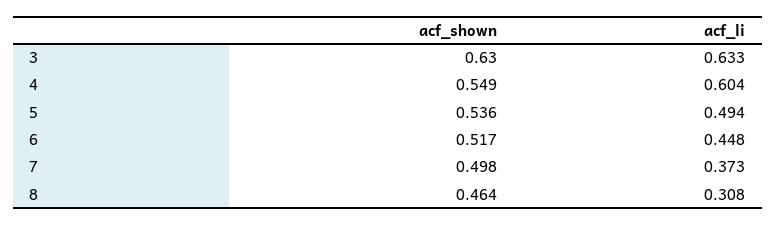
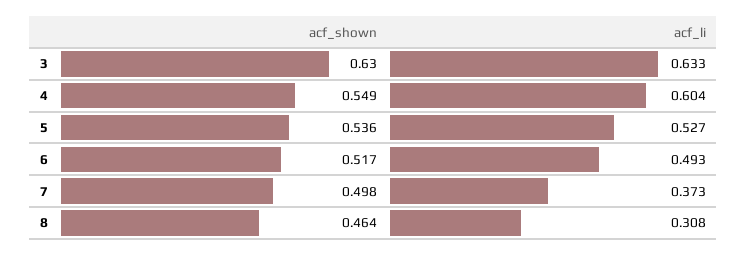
  {
    "acf_shown": {
      "3": 0.63,
      "4": 0.549,
      "5": 0.536,
      "6": 0.517,
      "7": 0.498,
      "8": 0.464
    },
    "acf_li": {
      "3": 0.633,
      "4": 0.604,
-     "5": 0.494,
+     "5": 0.527,
-     "6": 0.448,
+     "6": 0.493,
      "7": 0.373,
      "8": 0.308
    }
  }

